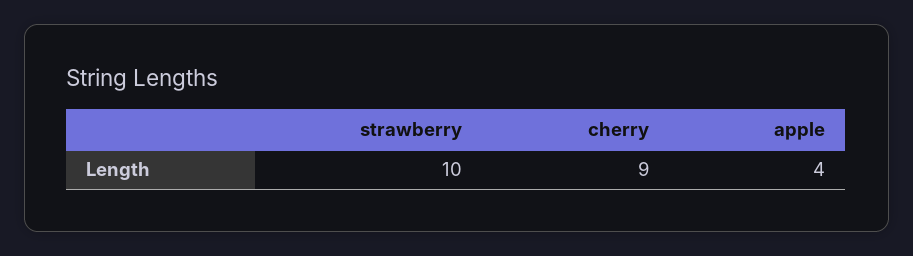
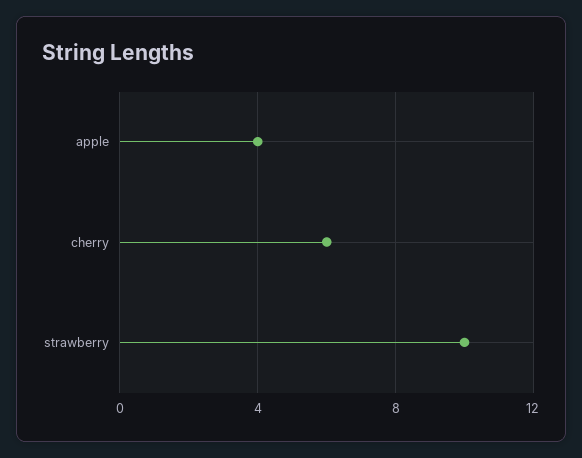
  {
    "strawberry": 10,
-   "cherry": 9,
+   "cherry": 6,
    "apple": 4
  }

